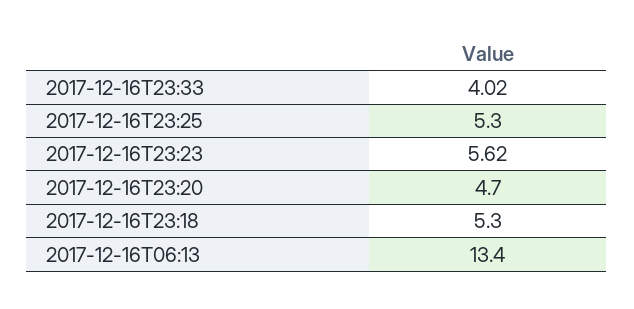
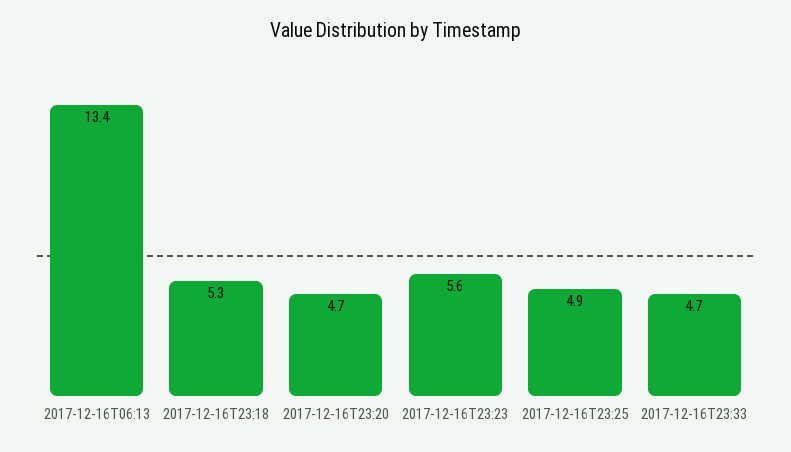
  {
-   "2017-12-16T23:33": 4.02,
+   "2017-12-16T23:33": 4.7,
-   "2017-12-16T23:25": 5.3,
+   "2017-12-16T23:25": 4.9,
    "2017-12-16T23:23": 5.62,
    "2017-12-16T23:20": 4.7,
    "2017-12-16T23:18": 5.3,
    "2017-12-16T06:13": 13.4
  }

